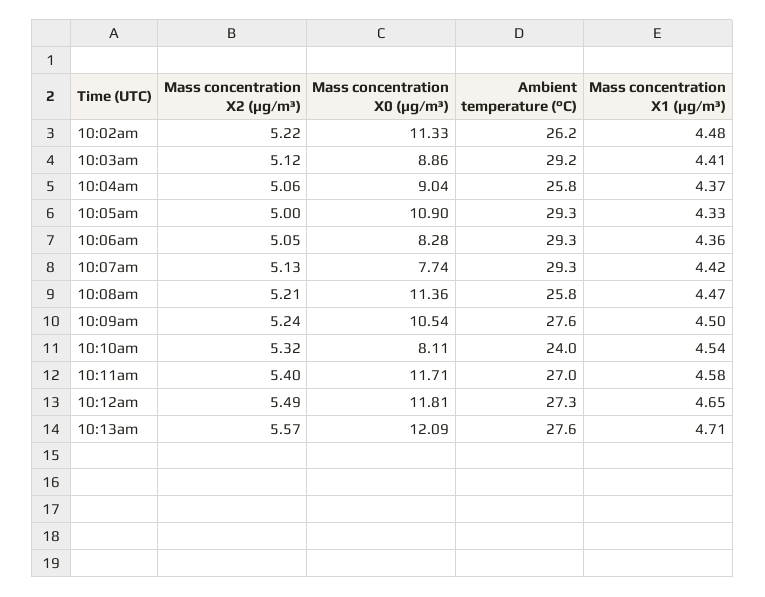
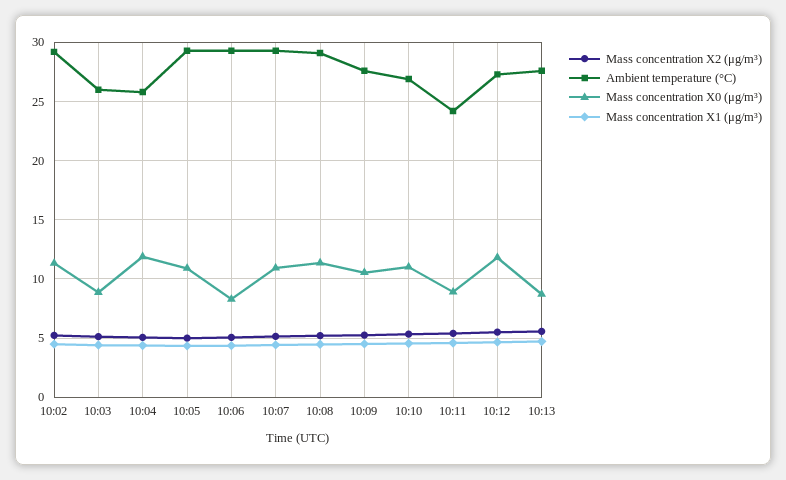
  {
    "Mass concentration X2 (μg/m³)": {
      "10:02am": 5.22,
      "10:03am": 5.12,
      "10:04am": 5.06,
      "10:05am": 5,
      "10:06am": 5.05,
      "10:07am": 5.13,
      "10:08am": 5.21,
      "10:09am": 5.24,
      "10:10am": 5.32,
      "10:11am": 5.4,
      "10:12am": 5.49,
      "10:13am": 5.57
    },
    "Mass concentration X0 (μg/m³)": {
      "10:02am": 11.33,
      "10:03am": 8.86,
-     "10:04am": 9.04,
+     "10:04am": 12,
      "10:05am": 10.9,
      "10:06am": 8.28,
-     "10:07am": 7.74,
+     "10:07am": 11,
      "10:08am": 11.36,
      "10:09am": 10.54,
-     "10:10am": 8.11,
+     "10:10am": 11,
-     "10:11am": 11.71,
+     "10:11am": 9,
      "10:12am": 11.81,
-     "10:13am": 12.09
+     "10:13am": 9
    },
    "Ambient temperature (°C)": {
-     "10:02am": 26.2,
+     "10:02am": 29,
-     "10:03am": 29.2,
+     "10:03am": 26,
      "10:04am": 25.8,
      "10:05am": 29.3,
      "10:06am": 29.3,
      "10:07am": 29.3,
-     "10:08am": 25.8,
+     "10:08am": 29,
      "10:09am": 27.6,
-     "10:10am": 24,
+     "10:10am": 27,
-     "10:11am": 27,
+     "10:11am": 24,
      "10:12am": 27.3,
      "10:13am": 27.6
    },
    "Mass concentration X1 (μg/m³)": {
      "10:02am": 4.48,
      "10:03am": 4.41,
      "10:04am": 4.37,
      "10:05am": 4.33,
      "10:06am": 4.36,
      "10:07am": 4.42,
      "10:08am": 4.47,
      "10:09am": 4.5,
      "10:10am": 4.54,
      "10:11am": 4.58,
      "10:12am": 4.65,
      "10:13am": 4.71
    }
  }

